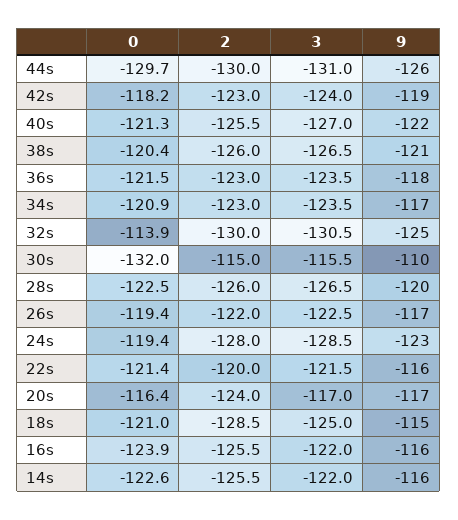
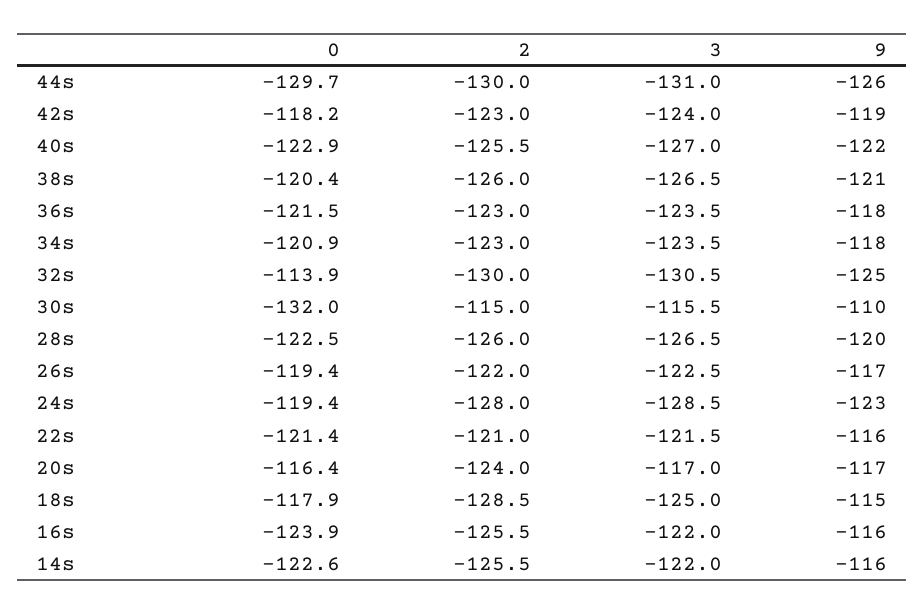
  {
    "0": {
      "44s": -129.7,
      "42s": -118.2,
-     "40s": -121.3,
+     "40s": -122.9,
      "38s": -120.4,
      "36s": -121.5,
      "34s": -120.9,
      "32s": -113.9,
      "30s": -132,
      "28s": -122.5,
      "26s": -119.4,
      "24s": -119.4,
      "22s": -121.4,
      "20s": -116.4,
-     "18s": -121,
+     "18s": -117.9,
      "16s": -123.9,
      "14s": -122.6
    },
    "2": {
      "44s": -130,
      "42s": -123,
      "40s": -125.5,
      "38s": -126,
      "36s": -123,
      "34s": -123,
      "32s": -130,
      "30s": -115,
      "28s": -126,
      "26s": -122,
      "24s": -128,
-     "22s": -120,
+     "22s": -121,
      "20s": -124,
      "18s": -128.5,
      "16s": -125.5,
      "14s": -125.5
    },
    "3": {
      "44s": -131,
      "42s": -124,
      "40s": -127,
      "38s": -126.5,
      "36s": -123.5,
      "34s": -123.5,
      "32s": -130.5,
      "30s": -115.5,
      "28s": -126.5,
      "26s": -122.5,
      "24s": -128.5,
      "22s": -121.5,
      "20s": -117,
      "18s": -125,
      "16s": -122,
      "14s": -122
    },
    "9": {
      "44s": -126,
      "42s": -119,
      "40s": -122,
      "38s": -121,
      "36s": -118,
-     "34s": -117,
+     "34s": -118,
      "32s": -125,
      "30s": -110,
      "28s": -120,
      "26s": -117,
      "24s": -123,
      "22s": -116,
      "20s": -117,
      "18s": -115,
      "16s": -116,
      "14s": -116
    }
  }

